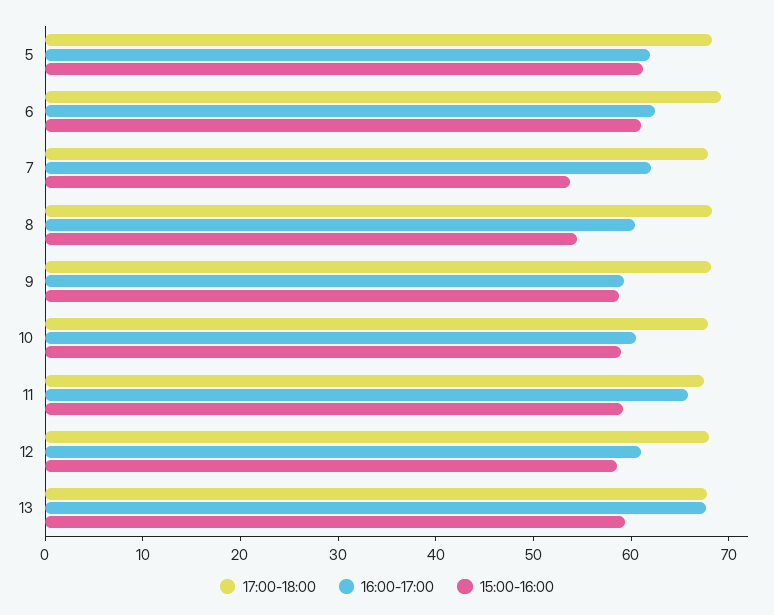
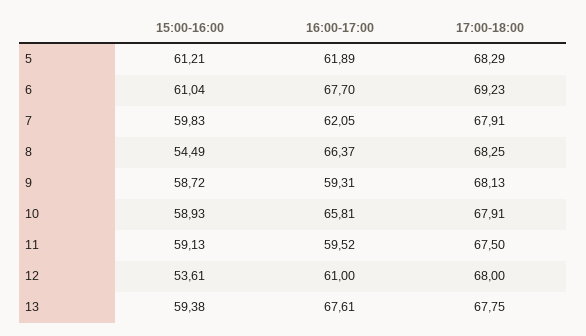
  {
    "17:00-18:00": {
      "5": 68.29,
      "6": 69.23,
      "7": 67.91,
      "8": 68.25,
      "9": 68.13,
      "10": 67.91,
      "11": 67.5,
      "12": 68,
      "13": 67.75
    },
    "16:00-17:00": {
      "5": 61.89,
-     "6": 62,
+     "6": 67.7,
      "7": 62.05,
-     "8": 60,
+     "8": 66.37,
      "9": 59.31,
-     "10": 60,
+     "10": 65.81,
-     "11": 66,
+     "11": 59.52,
      "12": 61,
      "13": 67.61
    },
    "15:00-16:00": {
      "5": 61.21,
      "6": 61.04,
-     "7": 54,
+     "7": 59.83,
      "8": 54.49,
      "9": 58.72,
      "10": 58.93,
      "11": 59.13,
-     "12": 58,
+     "12": 53.61,
      "13": 59.38
    }
  }

